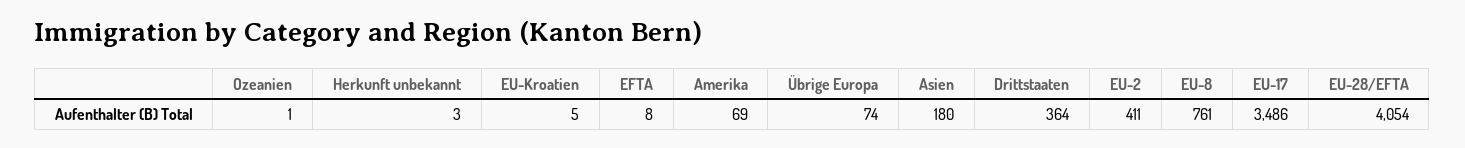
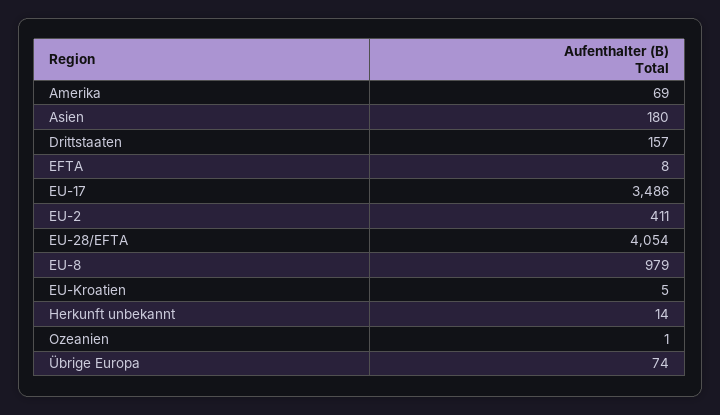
  {
    "Ozeanien": 1,
-   "Herkunft unbekannt": 3,
+   "Herkunft unbekannt": 14,
    "EU-Kroatien": 5,
    "EFTA": 8,
    "Amerika": 69,
    "Übrige Europa": 74,
    "Asien": 180,
-   "Drittstaaten": 364,
+   "Drittstaaten": 157,
    "EU-2": 411,
-   "EU-8": 761,
+   "EU-8": 979,
    "EU-17": 3486,
    "EU-28/EFTA": 4054
  }

